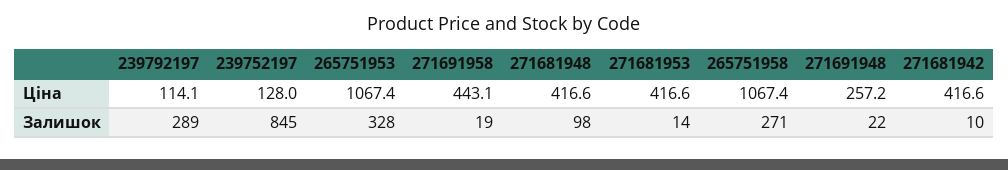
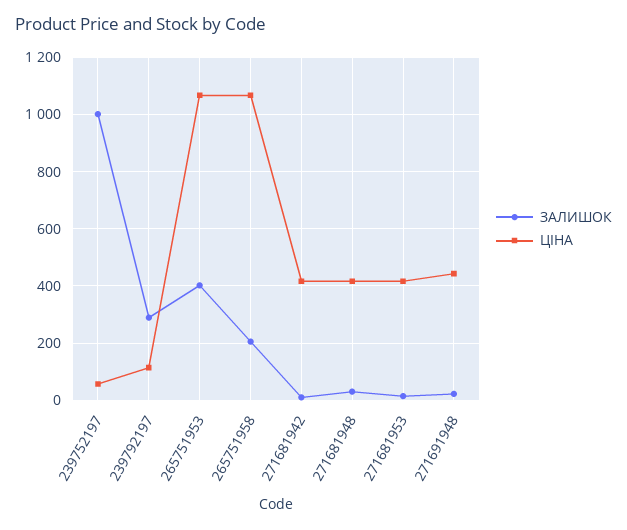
  {
    "Ціна": {
      "239792197": 114.1,
-     "239752197": 128,
+     "239752197": 50,
      "265751953": 1067.4,
-     "271691958": 443.1,
      "271681948": 416.6,
      "271681953": 416.6,
      "265751958": 1067.4,
-     "271691948": 257.2,
+     "271691948": 450,
      "271681942": 416.6
    },
    "Залишок": {
      "239792197": 289,
-     "239752197": 845,
+     "239752197": 1000,
-     "265751953": 328,
+     "265751953": 400,
-     "271691958": 19,
-     "271681948": 98,
+     "271681948": 25,
      "271681953": 14,
-     "265751958": 271,
+     "265751958": 200,
      "271691948": 22,
      "271681942": 10
    }
  }

